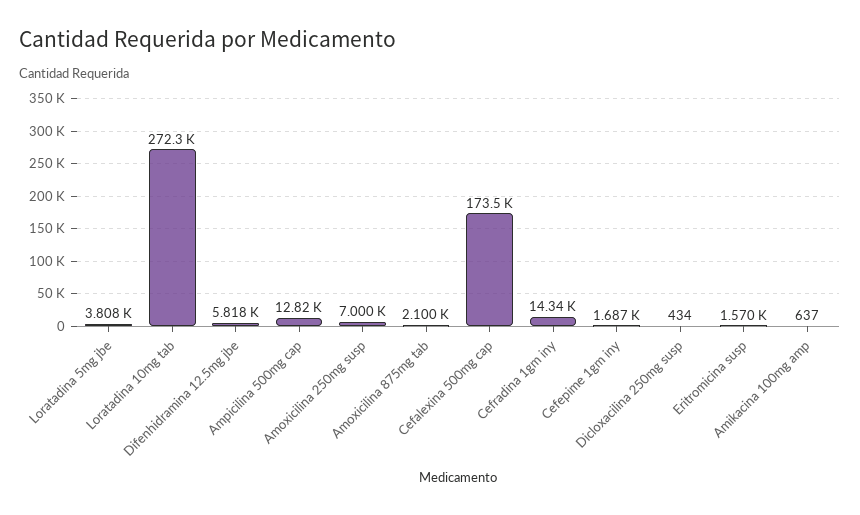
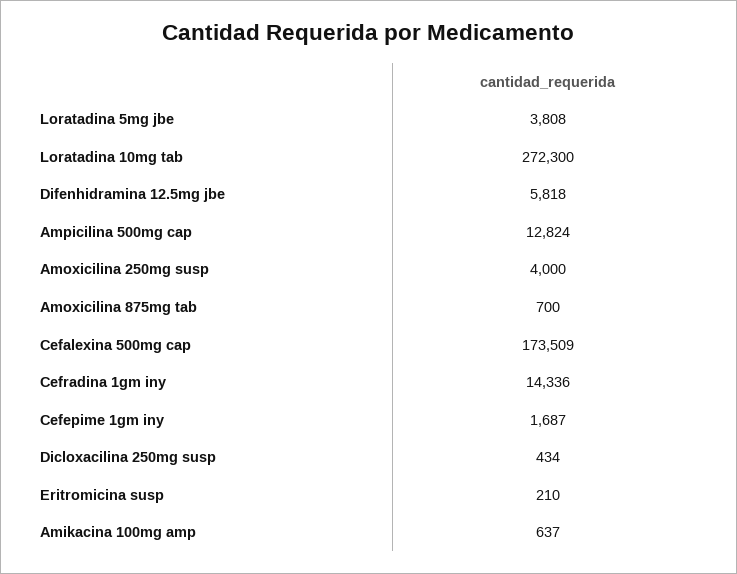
  {
    "Loratadina 5mg jbe": 3808,
    "Loratadina 10mg tab": 272300,
    "Difenhidramina 12.5mg jbe": 5818,
    "Ampicilina 500mg cap": 12824,
-   "Amoxicilina 250mg susp": 7000,
+   "Amoxicilina 250mg susp": 4000,
-   "Amoxicilina 875mg tab": 2100,
+   "Amoxicilina 875mg tab": 700,
    "Cefalexina 500mg cap": 173509,
    "Cefradina 1gm iny": 14336,
    "Cefepime 1gm iny": 1687,
    "Dicloxacilina 250mg susp": 434,
-   "Eritromicina susp": 1570,
+   "Eritromicina susp": 210,
    "Amikacina 100mg amp": 637
  }

